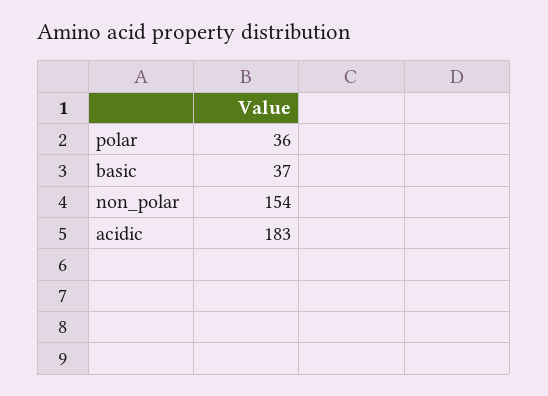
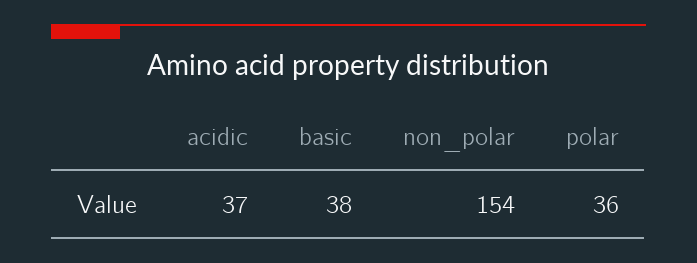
  {
    "polar": 36,
-   "basic": 37,
+   "basic": 38,
    "non_polar": 154,
-   "acidic": 183
+   "acidic": 37
  }

